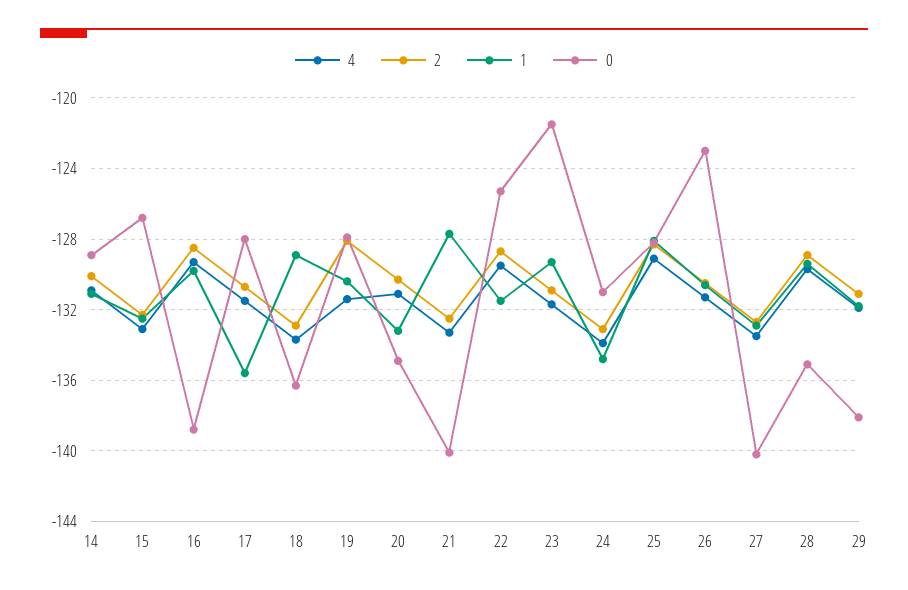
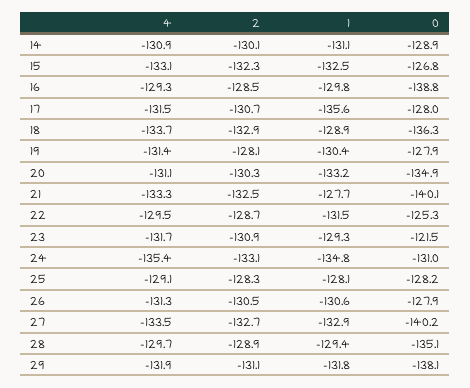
  {
    "4": {
      "14": -130.9,
      "15": -133.1,
      "16": -129.3,
      "17": -131.5,
      "18": -133.7,
      "19": -131.4,
      "20": -131.1,
      "21": -133.3,
      "22": -129.5,
      "23": -131.7,
-     "24": -134,
+     "24": -135.4,
      "25": -129.1,
      "26": -131.3,
      "27": -133.5,
      "28": -129.7,
      "29": -131.9
    },
    "2": {
      "14": -130.1,
      "15": -132.3,
      "16": -128.5,
      "17": -130.7,
      "18": -132.9,
      "19": -128.1,
      "20": -130.3,
      "21": -132.5,
      "22": -128.7,
      "23": -130.9,
      "24": -133.1,
      "25": -128.3,
      "26": -130.5,
      "27": -132.7,
      "28": -128.9,
      "29": -131.1
    },
    "1": {
      "14": -131.1,
      "15": -132.5,
      "16": -129.8,
      "17": -135.6,
      "18": -128.9,
      "19": -130.4,
      "20": -133.2,
      "21": -127.7,
      "22": -131.5,
      "23": -129.3,
      "24": -134.8,
      "25": -128.1,
      "26": -130.6,
      "27": -132.9,
      "28": -129.4,
      "29": -131.8
    },
    "0": {
      "14": -128.9,
      "15": -126.8,
      "16": -138.8,
      "17": -128,
      "18": -136.3,
      "19": -127.9,
      "20": -134.9,
      "21": -140.1,
      "22": -125.3,
      "23": -121.5,
      "24": -131,
      "25": -128.2,
-     "26": -123,
+     "26": -127.9,
      "27": -140.2,
      "28": -135.1,
      "29": -138.1
    }
  }

